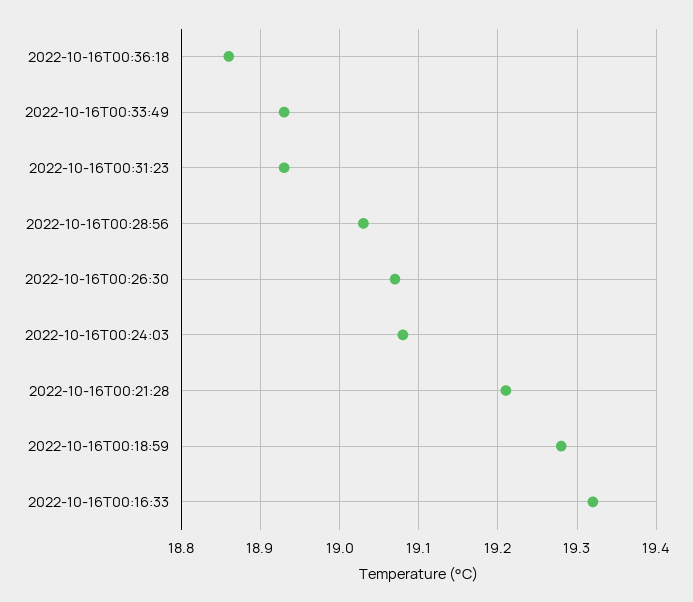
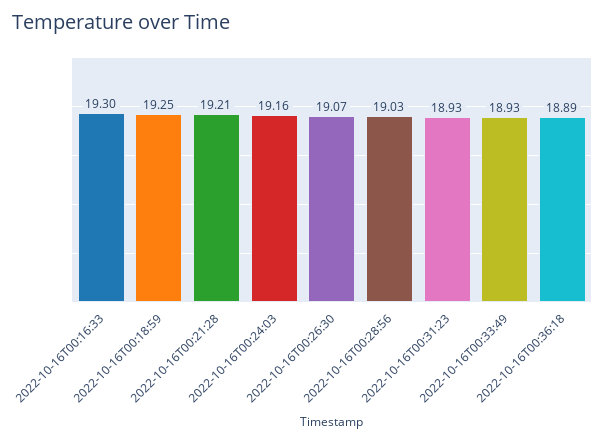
  {
-   "2022-10-16T00:36:18": 18.86,
+   "2022-10-16T00:36:18": 18.89,
    "2022-10-16T00:33:49": 18.93,
    "2022-10-16T00:31:23": 18.93,
    "2022-10-16T00:28:56": 19.03,
    "2022-10-16T00:26:30": 19.07,
-   "2022-10-16T00:24:03": 19.08,
+   "2022-10-16T00:24:03": 19.16,
    "2022-10-16T00:21:28": 19.21,
-   "2022-10-16T00:18:59": 19.28,
+   "2022-10-16T00:18:59": 19.25,
-   "2022-10-16T00:16:33": 19.32
+   "2022-10-16T00:16:33": 19.3
  }

